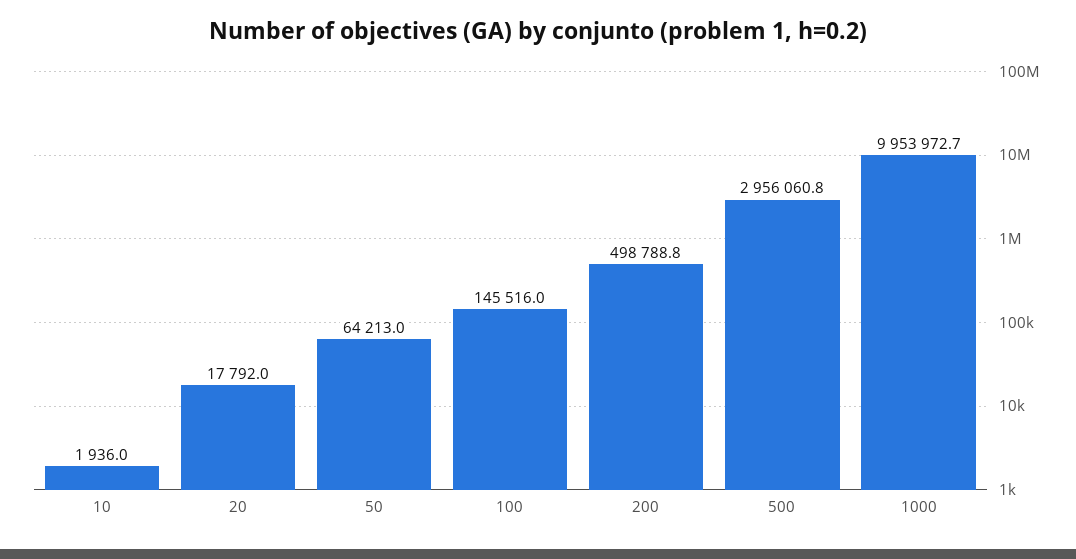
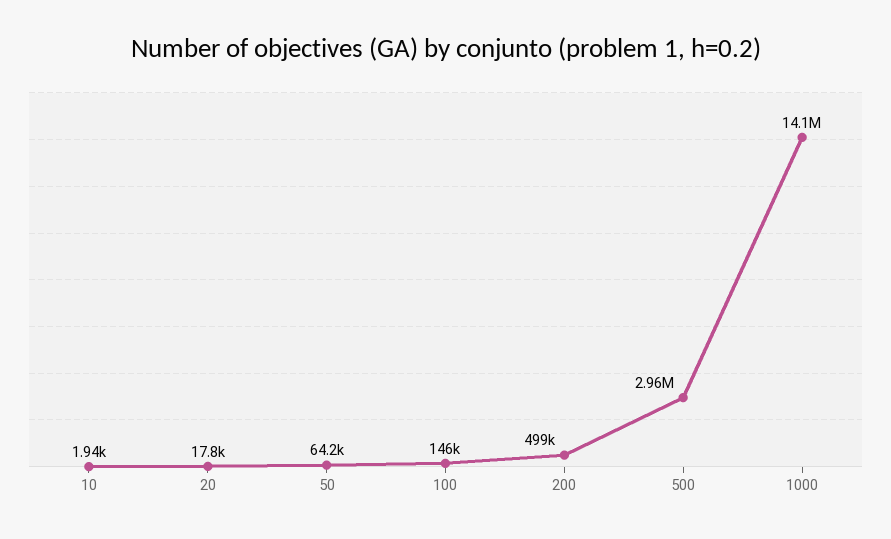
  {
    "10": 1936,
    "20": 17792,
    "50": 64213,
    "100": 145516,
    "200": 498788.8,
    "500": 2956060.8,
-   "1000": 9953972.7
+   "1000": 14100000
  }

